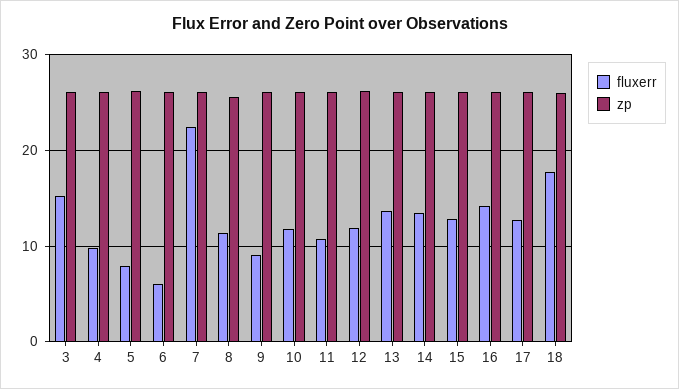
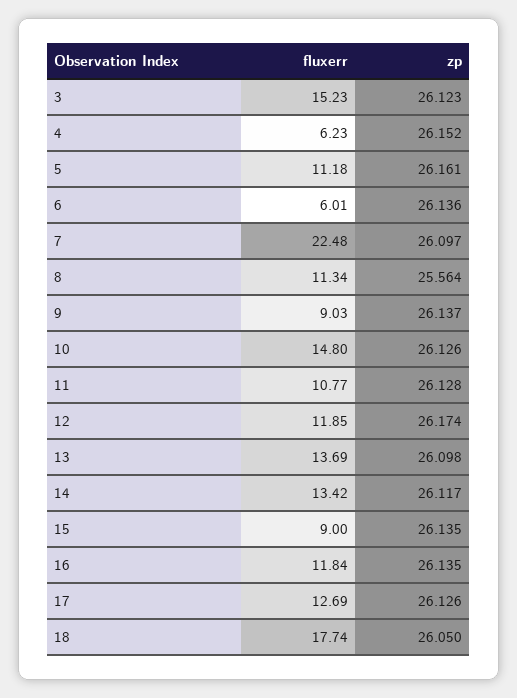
  {
    "fluxerr": {
      "3": 15.23,
-     "4": 10,
+     "4": 6.23,
-     "5": 8,
+     "5": 11.18,
      "6": 6.01,
      "7": 22.48,
      "8": 11.34,
      "9": 9.03,
-     "10": 12,
+     "10": 14.8,
      "11": 10.77,
      "12": 11.85,
      "13": 13.69,
      "14": 13.42,
-     "15": 13,
+     "15": 9,
-     "16": 14,
+     "16": 11.84,
      "17": 12.69,
      "18": 17.74
    },
    "zp": {
      "3": 26.123,
      "4": 26.152,
      "5": 26.161,
      "6": 26.136,
      "7": 26.097,
      "8": 25.564,
      "9": 26.137,
      "10": 26.126,
      "11": 26.128,
      "12": 26.174,
      "13": 26.098,
      "14": 26.117,
      "15": 26.135,
      "16": 26.135,
      "17": 26.126,
      "18": 26.05
    }
  }

